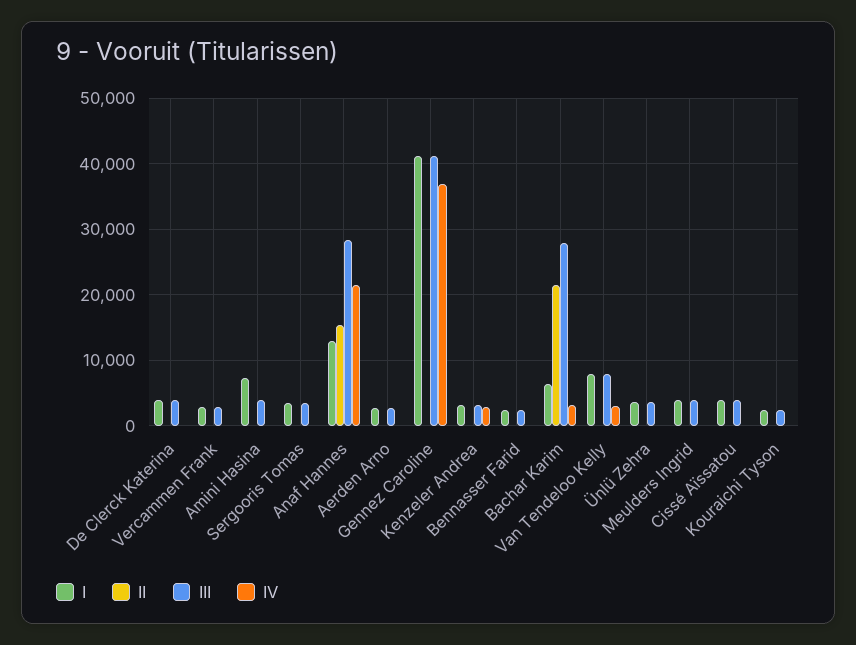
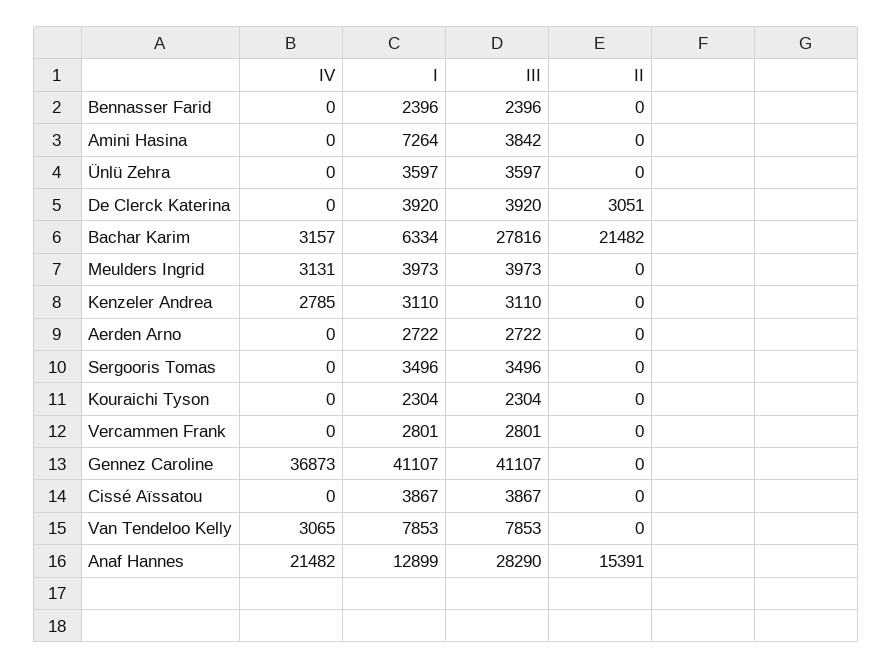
  {
    "I": {
      "De Clerck Katerina": 3920,
      "Vercammen Frank": 2801,
      "Amini Hasina": 7264,
      "Sergooris Tomas": 3496,
      "Anaf Hannes": 12899,
      "Aerden Arno": 2722,
      "Gennez Caroline": 41107,
      "Kenzeler Andrea": 3110,
      "Bennasser Farid": 2396,
      "Bachar Karim": 6334,
      "Van Tendeloo Kelly": 7853,
      "Ünlü Zehra": 3597,
      "Meulders Ingrid": 3973,
      "Cissé Aïssatou": 3867,
      "Kouraichi Tyson": 2304
    },
    "II": {
-     "De Clerck Katerina": 0,
+     "De Clerck Katerina": 3051,
      "Vercammen Frank": 0,
      "Amini Hasina": 0,
      "Sergooris Tomas": 0,
      "Anaf Hannes": 15391,
      "Aerden Arno": 0,
      "Gennez Caroline": 0,
      "Kenzeler Andrea": 0,
      "Bennasser Farid": 0,
      "Bachar Karim": 21482,
      "Van Tendeloo Kelly": 0,
      "Ünlü Zehra": 0,
      "Meulders Ingrid": 0,
      "Cissé Aïssatou": 0,
      "Kouraichi Tyson": 0
    },
    "III": {
      "De Clerck Katerina": 3920,
      "Vercammen Frank": 2801,
      "Amini Hasina": 3842,
      "Sergooris Tomas": 3496,
      "Anaf Hannes": 28290,
      "Aerden Arno": 2722,
      "Gennez Caroline": 41107,
      "Kenzeler Andrea": 3110,
      "Bennasser Farid": 2396,
      "Bachar Karim": 27816,
      "Van Tendeloo Kelly": 7853,
      "Ünlü Zehra": 3597,
      "Meulders Ingrid": 3973,
      "Cissé Aïssatou": 3867,
      "Kouraichi Tyson": 2304
    },
    "IV": {
      "De Clerck Katerina": 0,
      "Vercammen Frank": 0,
      "Amini Hasina": 0,
      "Sergooris Tomas": 0,
      "Anaf Hannes": 21482,
      "Aerden Arno": 0,
      "Gennez Caroline": 36873,
      "Kenzeler Andrea": 2785,
      "Bennasser Farid": 0,
      "Bachar Karim": 3157,
      "Van Tendeloo Kelly": 3065,
      "Ünlü Zehra": 0,
-     "Meulders Ingrid": 0,
+     "Meulders Ingrid": 3131,
      "Cissé Aïssatou": 0,
      "Kouraichi Tyson": 0
    }
  }

